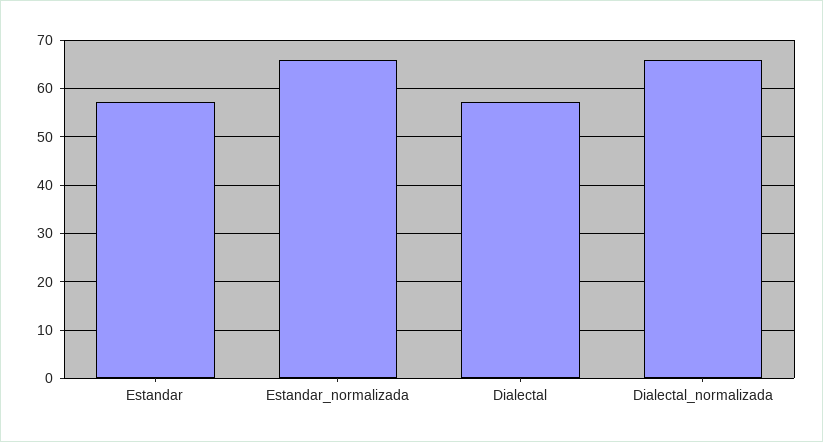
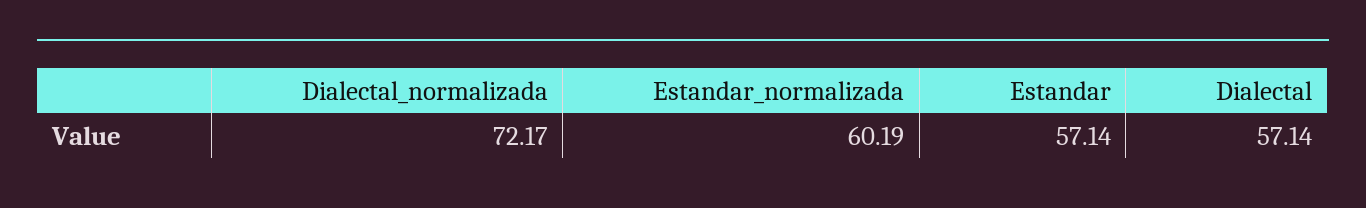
  {
    "Estandar": 57.14,
-   "Estandar_normalizada": 66,
+   "Estandar_normalizada": 60.19,
    "Dialectal": 57.14,
-   "Dialectal_normalizada": 66
+   "Dialectal_normalizada": 72.17
  }

